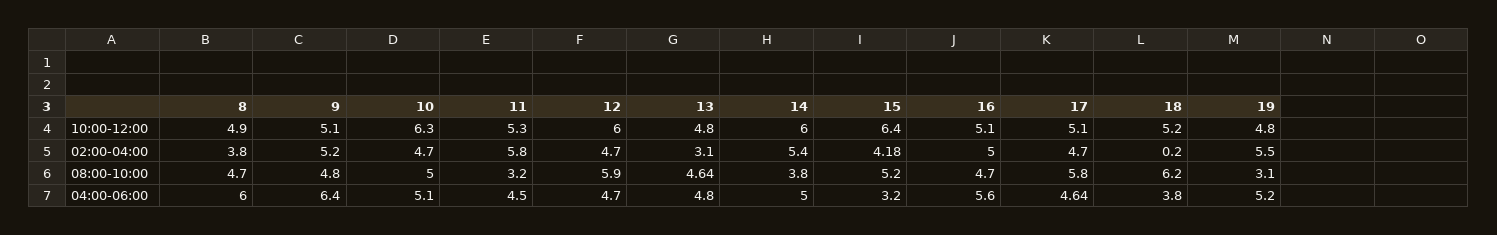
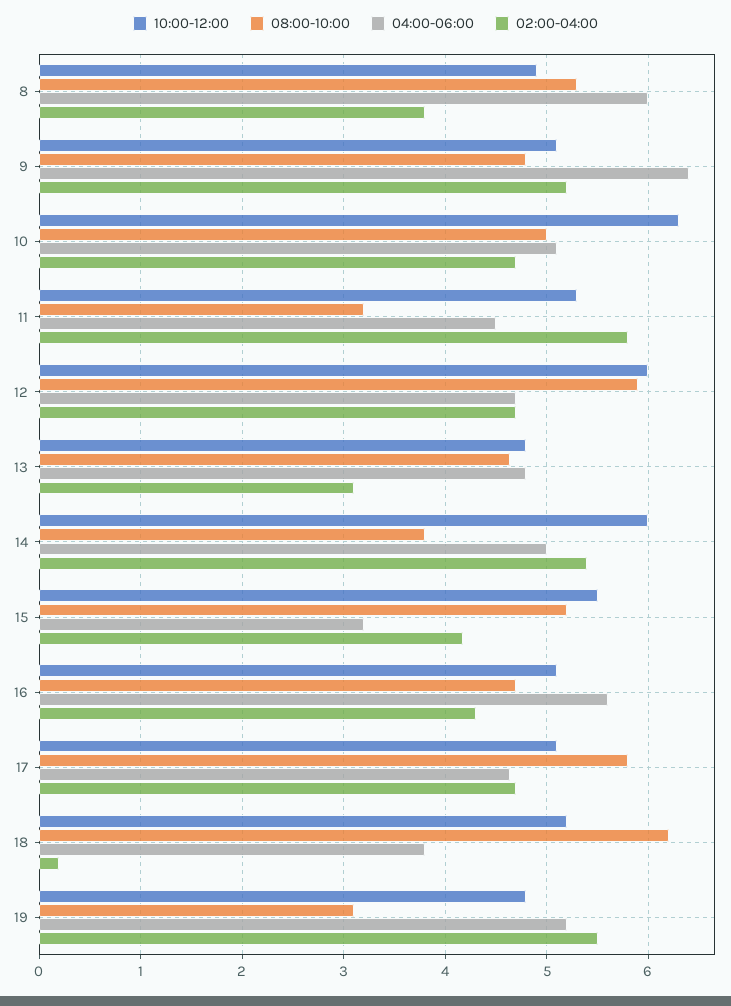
  {
    "10:00-12:00": {
      "8": 4.9,
      "9": 5.1,
      "10": 6.3,
      "11": 5.3,
      "12": 6,
      "13": 4.8,
      "14": 6,
-     "15": 6.4,
+     "15": 5.5,
      "16": 5.1,
      "17": 5.1,
      "18": 5.2,
      "19": 4.8
    },
    "02:00-04:00": {
      "8": 3.8,
      "9": 5.2,
      "10": 4.7,
      "11": 5.8,
      "12": 4.7,
      "13": 3.1,
      "14": 5.4,
      "15": 4.18,
-     "16": 5,
+     "16": 4.3,
      "17": 4.7,
      "18": 0.2,
      "19": 5.5
    },
    "08:00-10:00": {
-     "8": 4.7,
+     "8": 5.3,
      "9": 4.8,
      "10": 5,
      "11": 3.2,
      "12": 5.9,
      "13": 4.64,
      "14": 3.8,
      "15": 5.2,
      "16": 4.7,
      "17": 5.8,
      "18": 6.2,
      "19": 3.1
    },
    "04:00-06:00": {
      "8": 6,
      "9": 6.4,
      "10": 5.1,
      "11": 4.5,
      "12": 4.7,
      "13": 4.8,
      "14": 5,
      "15": 3.2,
      "16": 5.6,
      "17": 4.64,
      "18": 3.8,
      "19": 5.2
    }
  }

